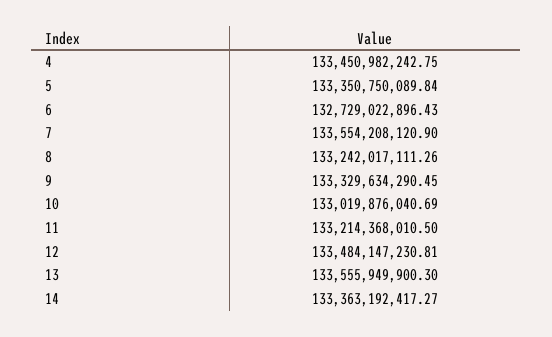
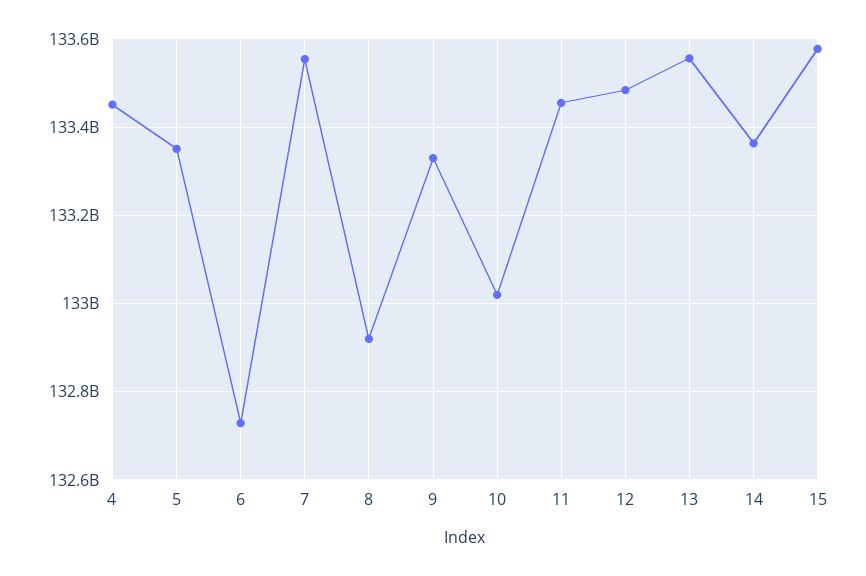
  {
    "4": 133450982242.75,
    "5": 133350750089.84,
    "6": 132729022896.43,
    "7": 133554208120.9,
-   "8": 133242017111.26,
+   "8": 132920000000,
    "9": 133329634290.45,
    "10": 133019876040.69,
-   "11": 133214368010.5,
+   "11": 133460000000,
    "12": 133484147230.81,
    "13": 133555949900.3,
-   "14": 133363192417.27
+   "14": 133363192417.27,
+   "15": 133580000000
  }

